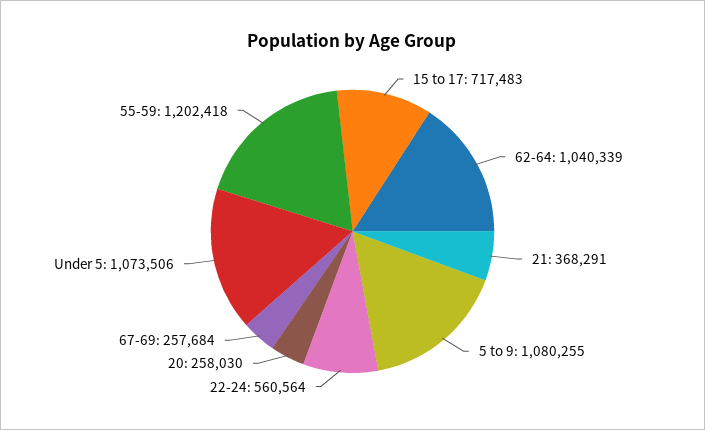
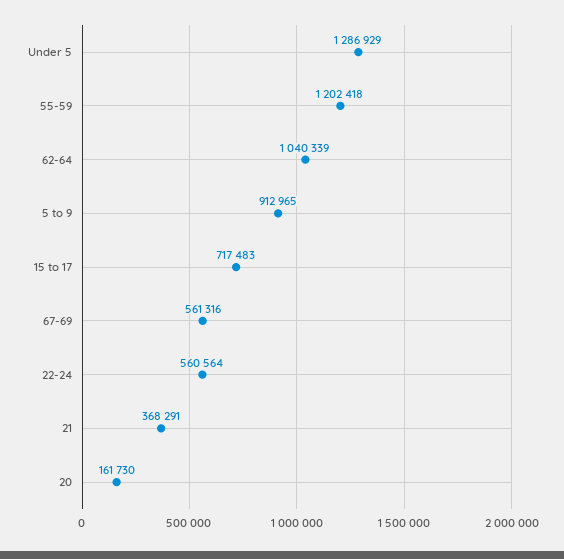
  {
    "15 to 17": 717483,
    "62-64": 1040339,
    "21": 368291,
-   "5 to 9": 1080255,
+   "5 to 9": 912965,
    "22-24": 560564,
-   "20": 258030,
+   "20": 161730,
-   "67-69": 257684,
+   "67-69": 561316,
-   "Under 5": 1073506,
+   "Under 5": 1286929,
    "55-59": 1202418
  }

